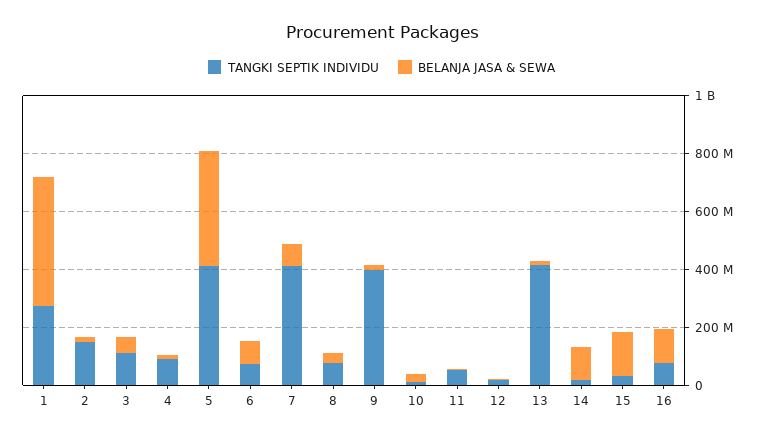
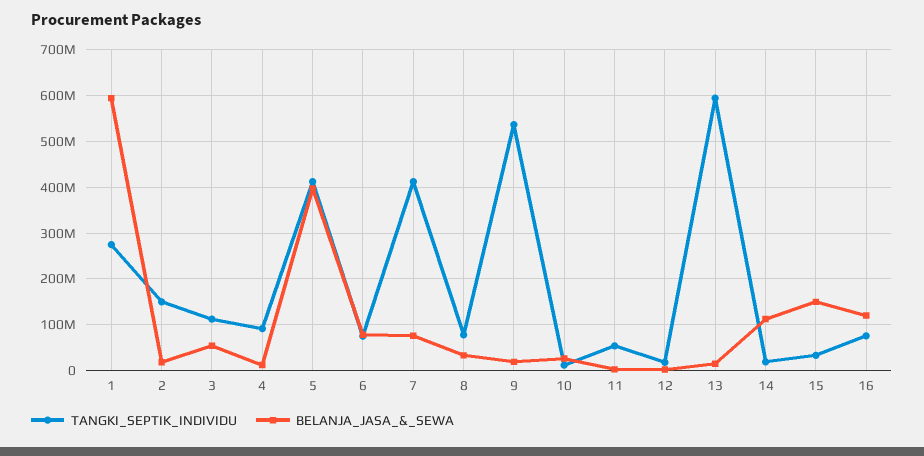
  {
    "TANGKI SEPTIK INDIVIDU": {
      "1": 280000000,
      "2": 160000000,
      "3": 120000000,
      "4": 100000000,
      "5": 420000000,
      "6": 80000000,
      "7": 420000000,
      "8": 80000000,
-     "9": 400000000,
+     "9": 540000000,
      "10": 20000000,
      "11": 60000000,
      "12": 20000000,
-     "13": 400000000,
+     "13": 600000000,
      "14": 20000000,
      "15": 40000000,
      "16": 80000000
    },
    "BELANJA JASA & SEWA": {
-     "1": 450000000,
+     "1": 600000000,
      "2": 20000000,
      "3": 60000000,
      "4": 20000000,
      "5": 400000000,
      "6": 80000000,
      "7": 80000000,
      "8": 40000000,
      "9": 20000000,
      "10": 20000000,
      "11": 0,
      "12": 0,
      "13": 20000000,
      "14": 120000000,
      "15": 160000000,
      "16": 120000000
    }
  }

